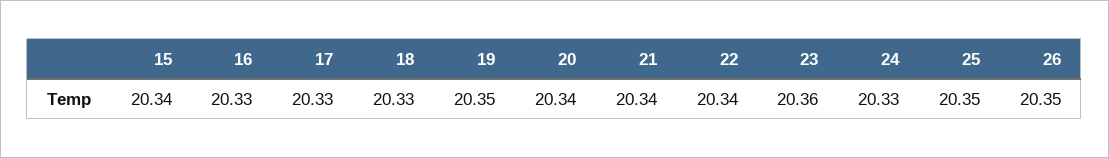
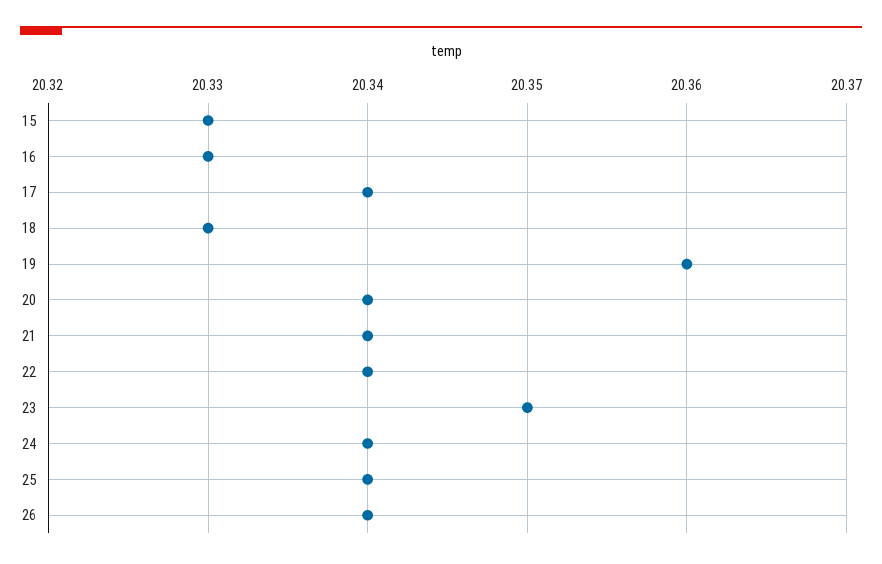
  {
-   "15": 20.34,
+   "15": 20.33,
    "16": 20.33,
-   "17": 20.33,
+   "17": 20.34,
    "18": 20.33,
-   "19": 20.35,
+   "19": 20.36,
    "20": 20.34,
    "21": 20.34,
    "22": 20.34,
-   "23": 20.36,
+   "23": 20.35,
-   "24": 20.33,
+   "24": 20.34,
-   "25": 20.35,
+   "25": 20.34,
-   "26": 20.35
+   "26": 20.34
  }

